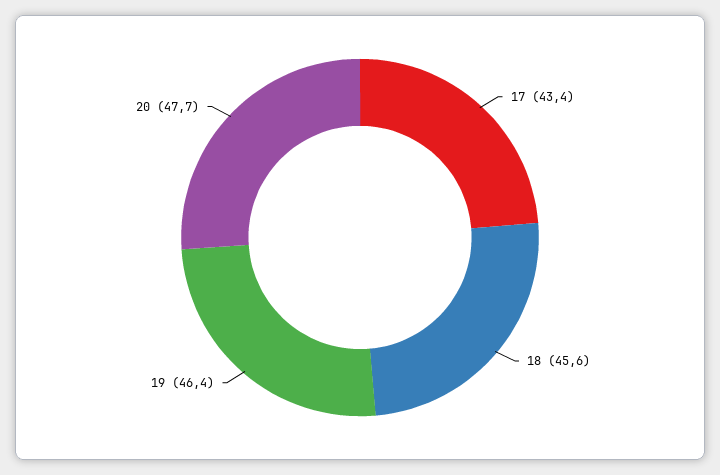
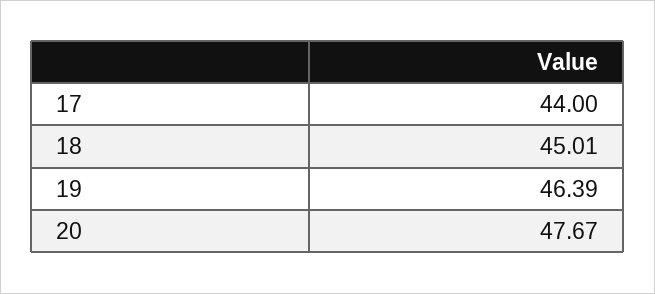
  {
-   "17": 43.4,
+   "17": 44,
-   "18": 45.6,
+   "18": 45.01,
    "19": 46.39,
    "20": 47.67
  }

